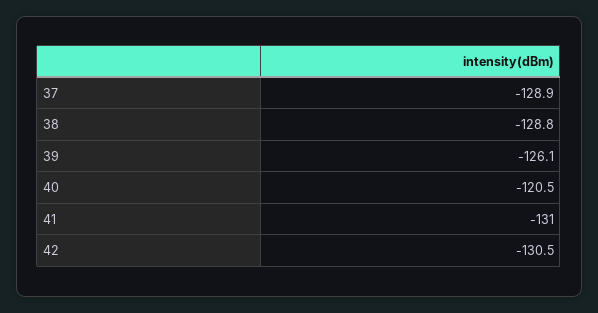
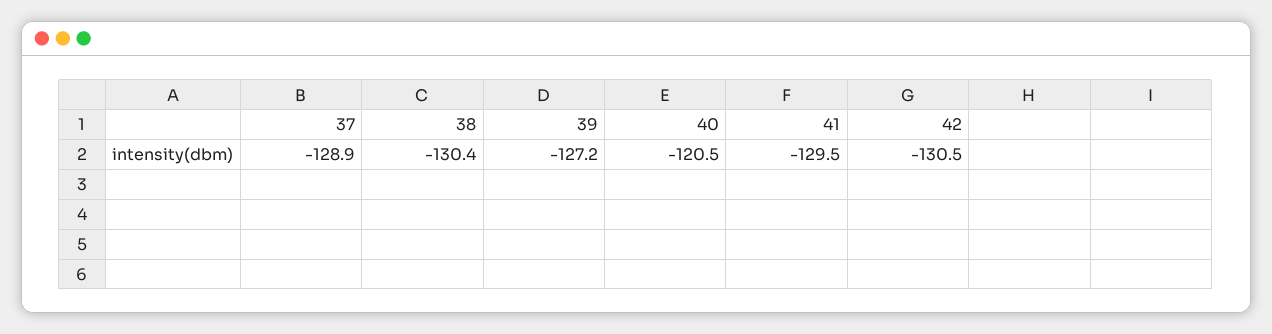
  {
    "37": -128.9,
-   "38": -128.8,
+   "38": -130.4,
-   "39": -126.1,
+   "39": -127.2,
    "40": -120.5,
-   "41": -131,
+   "41": -129.5,
    "42": -130.5
  }

